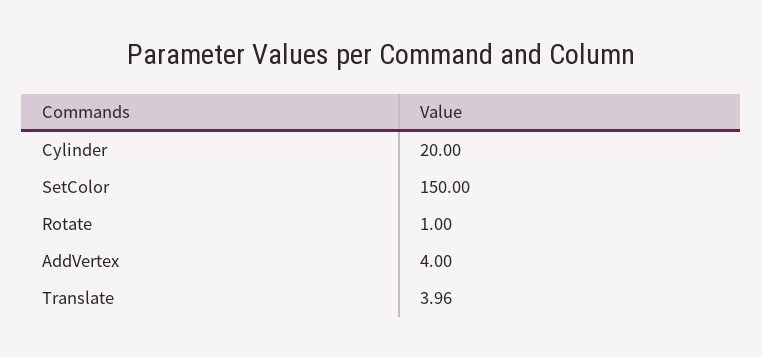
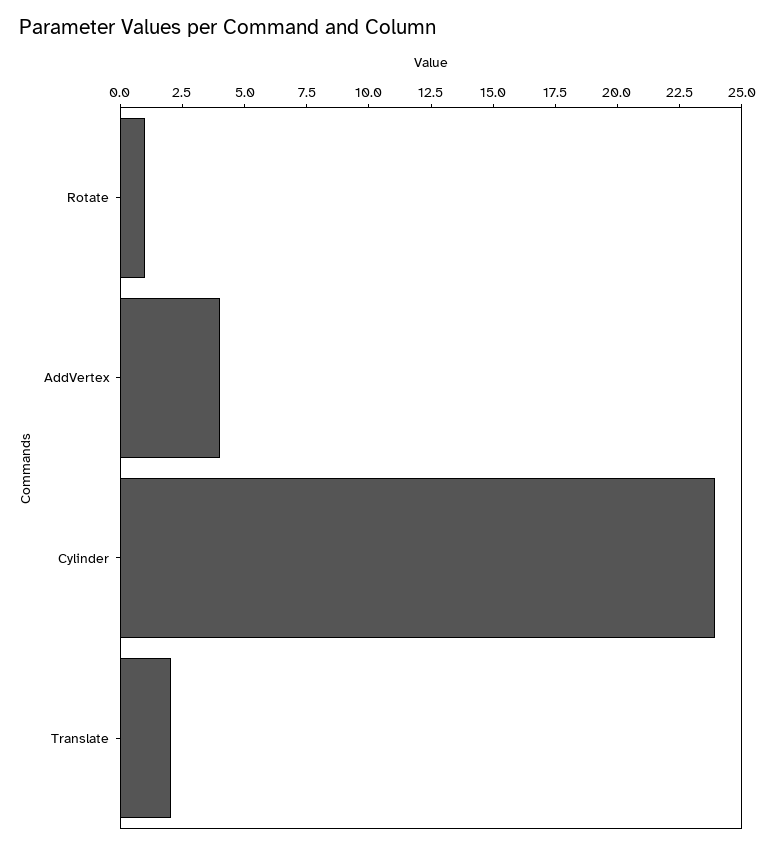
  {
-   "Cylinder": 20,
+   "Cylinder": 24,
-   "SetColor": 150,
    "Rotate": 1,
    "AddVertex": 4,
-   "Translate": 3.96
+   "Translate": 2
  }

